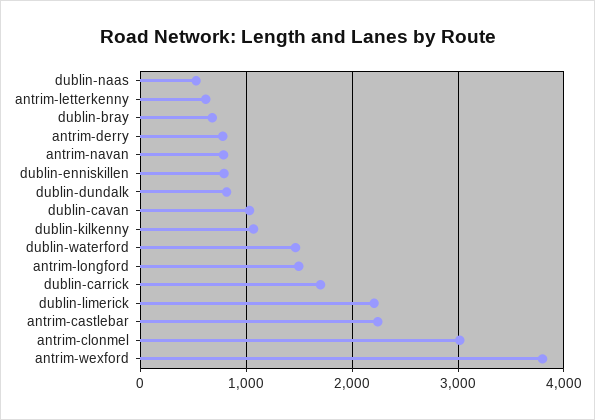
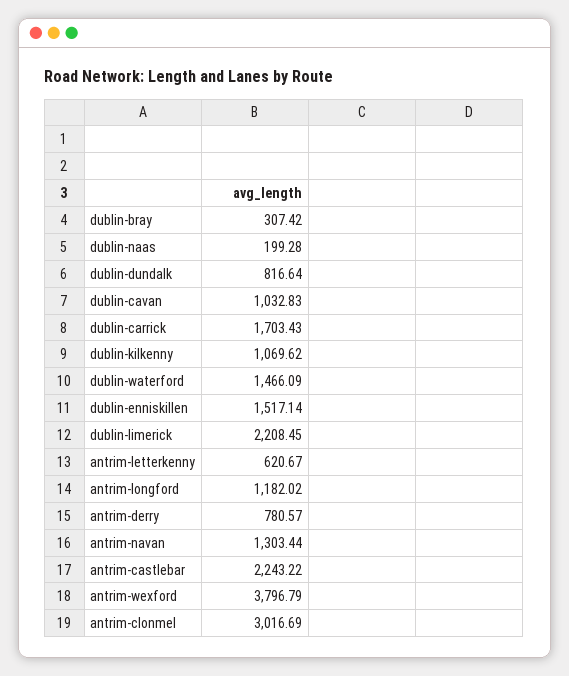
  {
-   "dublin-naas": 500,
+   "dublin-naas": 199.28,
    "antrim-letterkenny": 620.67,
-   "dublin-bray": 700,
+   "dublin-bray": 307.42,
    "antrim-derry": 780.57,
-   "antrim-navan": 800,
+   "antrim-navan": 1303.44,
-   "dublin-enniskillen": 800,
+   "dublin-enniskillen": 1517.14,
    "dublin-dundalk": 816.64,
    "dublin-cavan": 1032.83,
    "dublin-kilkenny": 1069.62,
    "dublin-waterford": 1466.09,
-   "antrim-longford": 1500,
+   "antrim-longford": 1182.02,
    "dublin-carrick": 1703.43,
    "dublin-limerick": 2208.45,
    "antrim-castlebar": 2243.22,
    "antrim-clonmel": 3016.69,
    "antrim-wexford": 3796.79
  }

